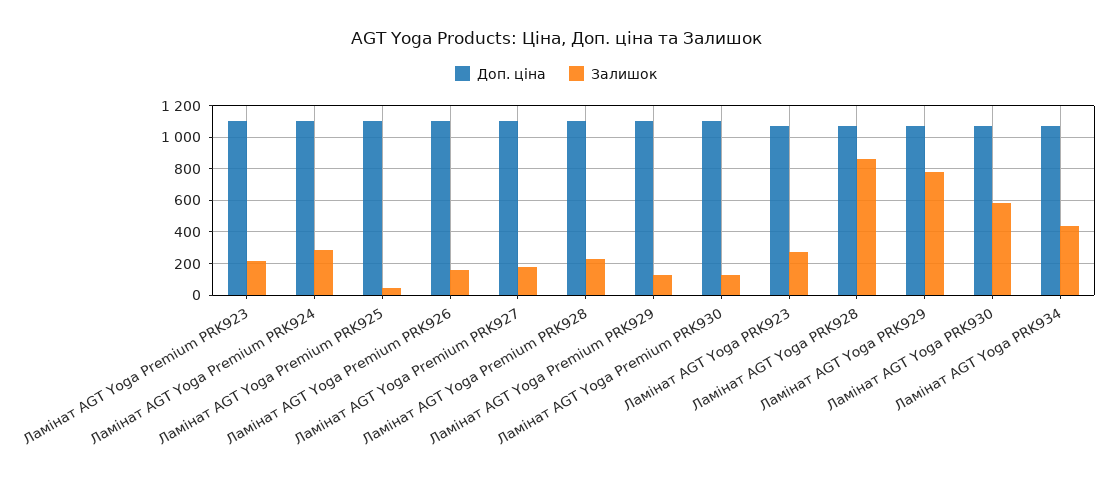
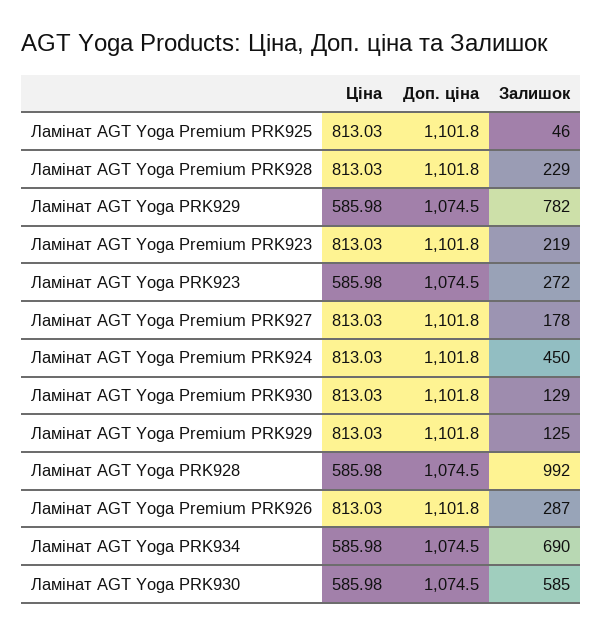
  {
    "Доп. ціна": {
      "Ламінат AGT Yoga Premium PRK923": 1101.8,
      "Ламінат AGT Yoga Premium PRK924": 1101.8,
      "Ламінат AGT Yoga Premium PRK925": 1101.8,
      "Ламінат AGT Yoga Premium PRK926": 1101.8,
      "Ламінат AGT Yoga Premium PRK927": 1101.8,
      "Ламінат AGT Yoga Premium PRK928": 1101.8,
      "Ламінат AGT Yoga Premium PRK929": 1101.8,
      "Ламінат AGT Yoga Premium PRK930": 1101.8,
      "Ламінат AGT Yoga PRK923": 1074.5,
      "Ламінат AGT Yoga PRK928": 1074.5,
      "Ламінат AGT Yoga PRK929": 1074.5,
      "Ламінат AGT Yoga PRK930": 1074.5,
      "Ламінат AGT Yoga PRK934": 1074.5
    },
    "Залишок": {
      "Ламінат AGT Yoga Premium PRK923": 219,
-     "Ламінат AGT Yoga Premium PRK924": 300,
+     "Ламінат AGT Yoga Premium PRK924": 450,
      "Ламінат AGT Yoga Premium PRK925": 46,
-     "Ламінат AGT Yoga Premium PRK926": 150,
+     "Ламінат AGT Yoga Premium PRK926": 287,
      "Ламінат AGT Yoga Premium PRK927": 178,
      "Ламінат AGT Yoga Premium PRK928": 229,
      "Ламінат AGT Yoga Premium PRK929": 125,
      "Ламінат AGT Yoga Premium PRK930": 129,
      "Ламінат AGT Yoga PRK923": 272,
-     "Ламінат AGT Yoga PRK928": 850,
+     "Ламінат AGT Yoga PRK928": 992,
      "Ламінат AGT Yoga PRK929": 782,
      "Ламінат AGT Yoga PRK930": 585,
-     "Ламінат AGT Yoga PRK934": 450
+     "Ламінат AGT Yoga PRK934": 690
-   }
+   },
+   "Ціна": {
+     "Ламінат AGT Yoga Premium PRK925": 813.03,
+     "Ламінат AGT Yoga Premium PRK928": 813.03,
+     "Ламінат AGT Yoga PRK929": 585.98,
+     "Ламінат AGT Yoga Premium PRK923": 813.03,
+     "Ламінат AGT Yoga PRK923": 585.98,
+     "Ламінат AGT Yoga Premium PRK927": 813.03,
+     "Ламінат AGT Yoga Premium PRK924": 813.03,
+     "Ламінат AGT Yoga Premium PRK930": 813.03,
+     "Ламінат AGT Yoga Premium PRK929": 813.03,
+     "Ламінат AGT Yoga PRK928": 585.98,
+     "Ламінат AGT Yoga Premium PRK926": 813.03,
+     "Ламінат AGT Yoga PRK934": 585.98,
+     "Ламінат AGT Yoga PRK930": 585.98
+   }
  }

